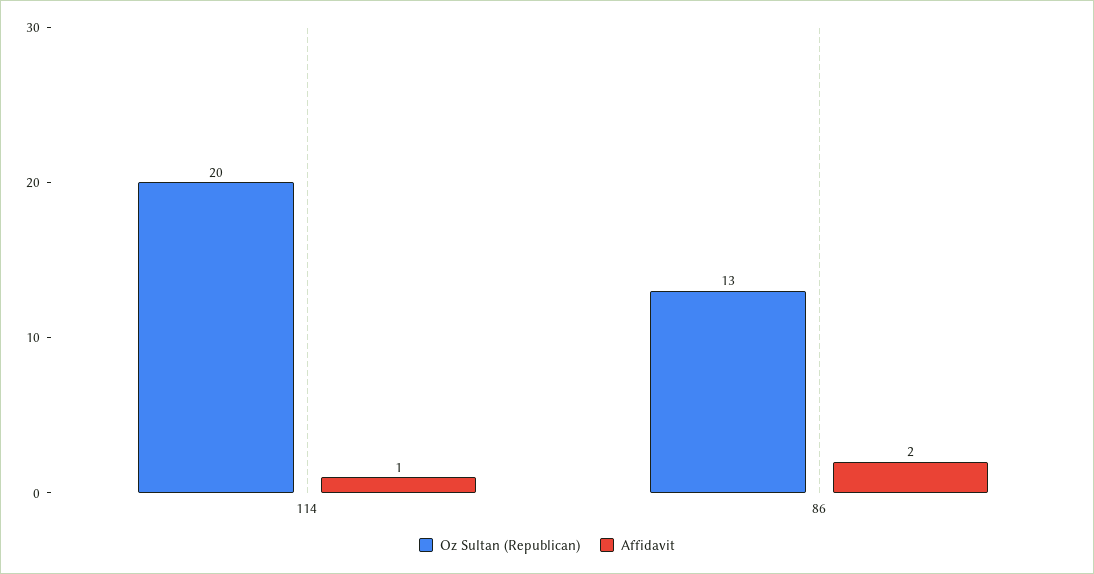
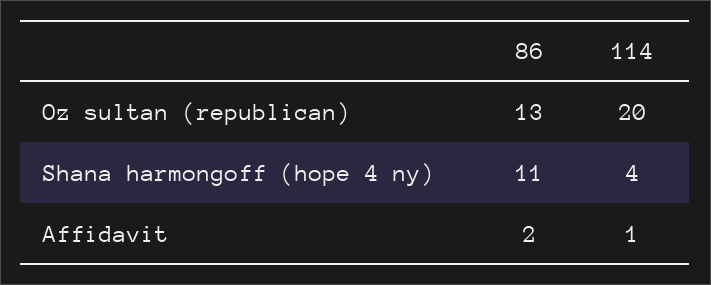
  {
    "Oz Sultan (Republican)": {
      "114": 20,
      "86": 13
    },
    "Affidavit": {
      "114": 1,
      "86": 2
-   }
+   },
+   "Shana harmongoff (hope 4 ny)": {
+     "86": 11,
+     "114": 4
+   }
  }

